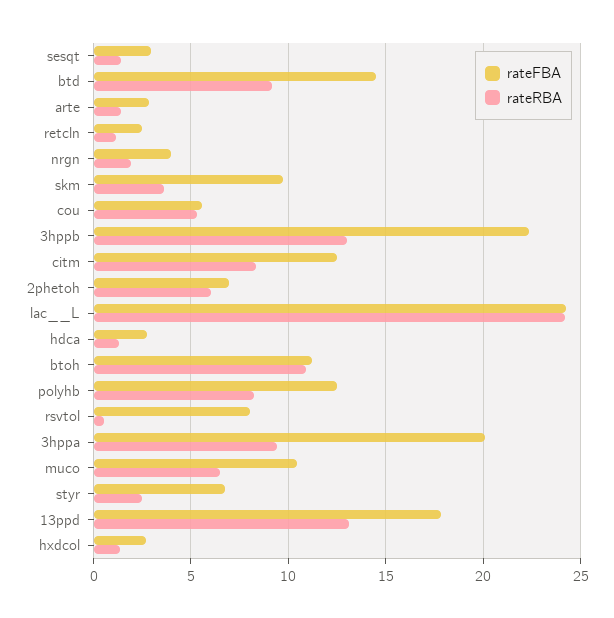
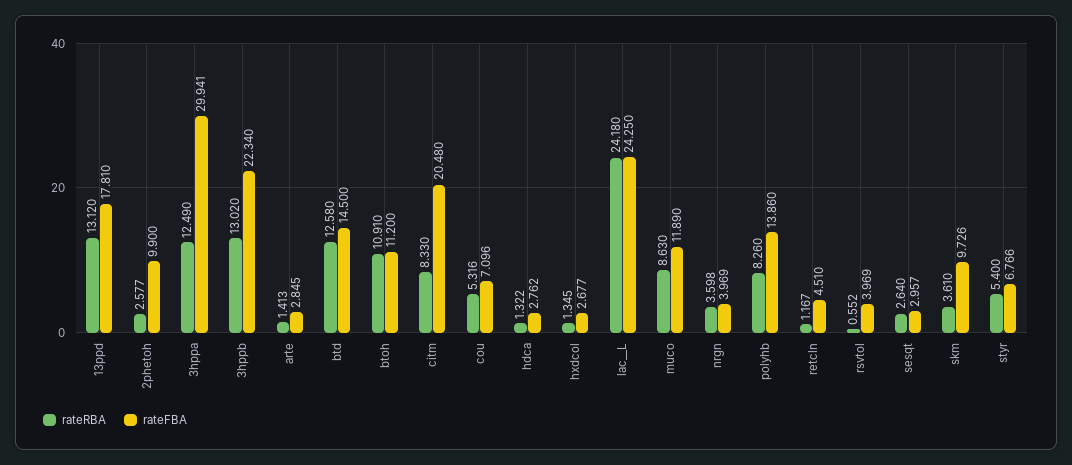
  {
    "rateFBA": {
      "sesqt": 2.957,
      "btd": 14.5,
      "arte": 2.845,
-     "retcln": 2.5,
+     "retcln": 4.51,
      "nrgn": 3.969,
      "skm": 9.726,
-     "cou": 5.5,
+     "cou": 7.096,
      "3hppb": 22.34,
-     "citm": 12.5,
+     "citm": 20.48,
-     "2phetoh": 7,
+     "2phetoh": 9.9,
      "lac__L": 24.25,
      "hdca": 2.762,
      "btoh": 11.2,
-     "polyhb": 12.5,
+     "polyhb": 13.86,
-     "rsvtol": 8,
+     "rsvtol": 3.969,
-     "3hppa": 20,
+     "3hppa": 29.941,
-     "muco": 10.5,
+     "muco": 11.89,
      "styr": 6.766,
      "13ppd": 17.81,
      "hxdcol": 2.677
    },
    "rateRBA": {
-     "sesqt": 1.5,
+     "sesqt": 2.64,
-     "btd": 9,
+     "btd": 12.58,
      "arte": 1.413,
      "retcln": 1.167,
-     "nrgn": 2,
+     "nrgn": 3.598,
      "skm": 3.61,
      "cou": 5.316,
      "3hppb": 13.02,
      "citm": 8.33,
-     "2phetoh": 6,
+     "2phetoh": 2.577,
      "lac__L": 24.18,
      "hdca": 1.322,
      "btoh": 10.91,
      "polyhb": 8.26,
      "rsvtol": 0.552,
-     "3hppa": 9.5,
+     "3hppa": 12.49,
-     "muco": 6.5,
+     "muco": 8.63,
-     "styr": 2.5,
+     "styr": 5.4,
      "13ppd": 13.12,
      "hxdcol": 1.345
    }
  }

